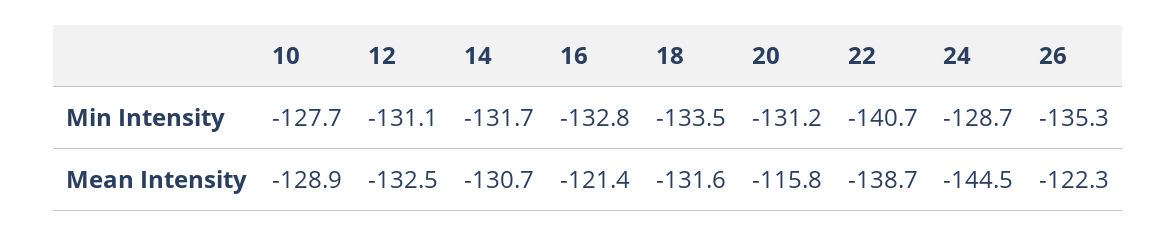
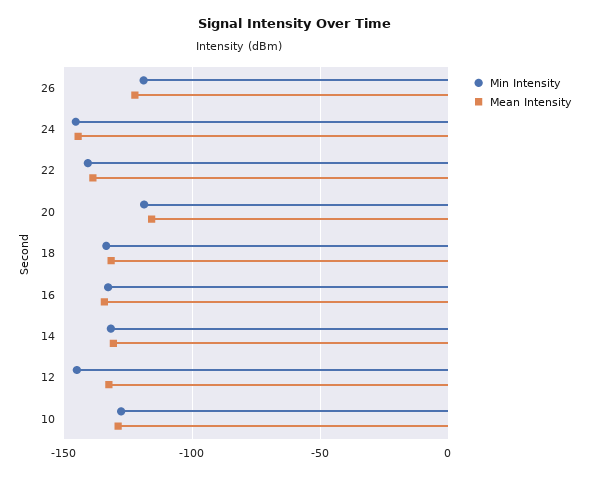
  {
    "Min Intensity": {
      "10": -127.7,
-     "12": -131.1,
+     "12": -145,
      "14": -131.7,
      "16": -132.8,
      "18": -133.5,
-     "20": -131.2,
+     "20": -120,
      "22": -140.7,
-     "24": -128.7,
+     "24": -145,
-     "26": -135.3
+     "26": -120
    },
    "Mean Intensity": {
      "10": -128.9,
      "12": -132.5,
      "14": -130.7,
-     "16": -121.4,
+     "16": -135,
      "18": -131.6,
      "20": -115.8,
      "22": -138.7,
      "24": -144.5,
      "26": -122.3
    }
  }

